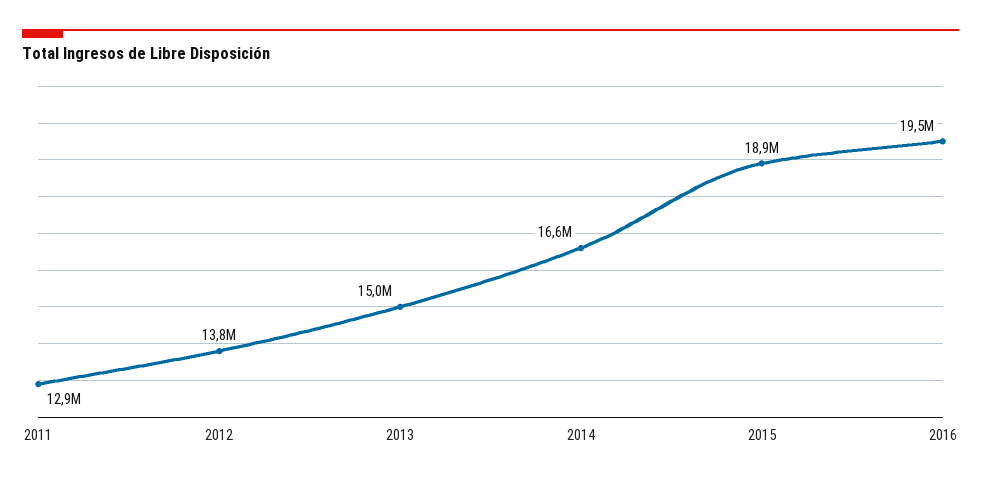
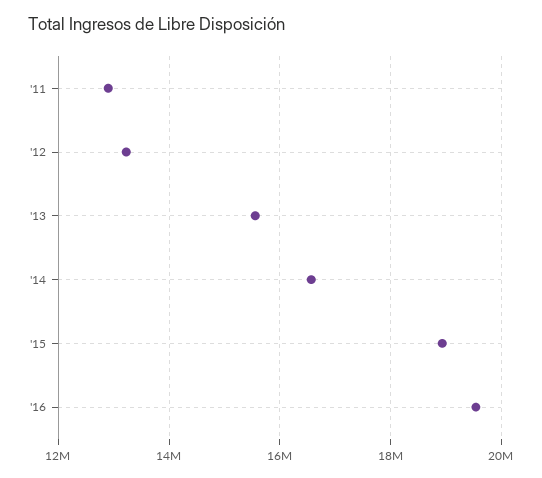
  {
    "2011": 12900000,
-   "2012": 13800000,
+   "2012": 13200000,
-   "2013": 15000000,
+   "2013": 15600000,
    "2014": 16600000,
    "2015": 18900000,
    "2016": 19500000
  }

